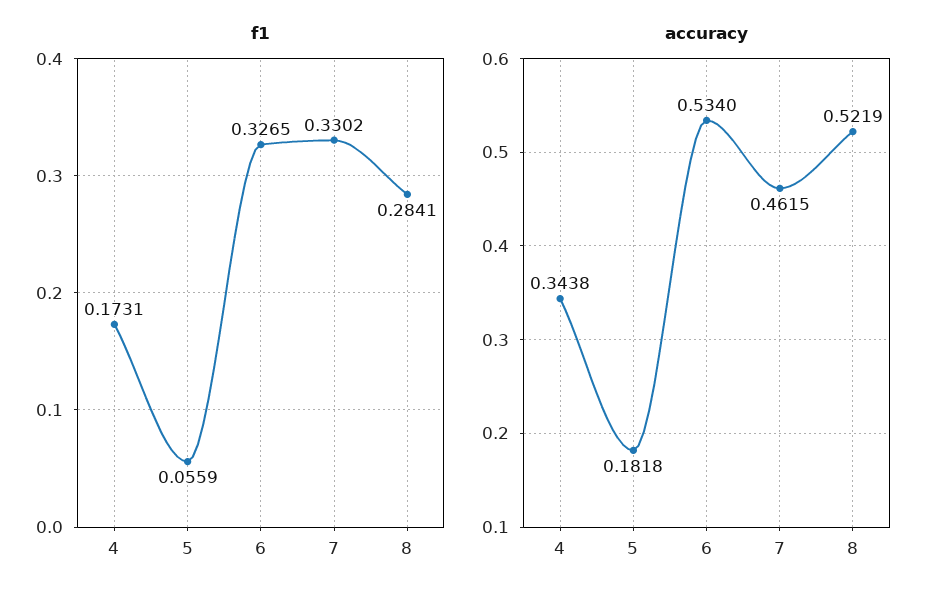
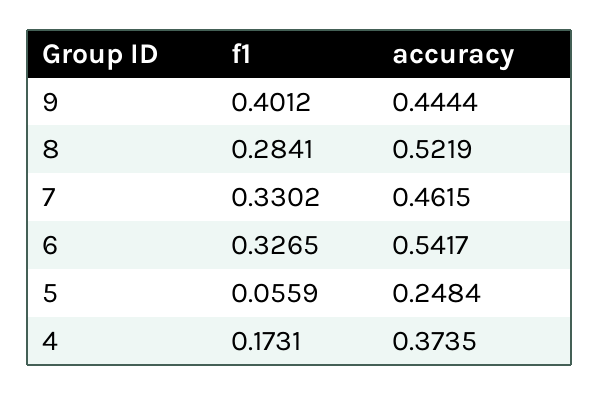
  {
    "f1": {
      "4": 0.1731,
      "5": 0.0559,
      "6": 0.3265,
      "7": 0.3302,
-     "8": 0.2841
+     "8": 0.2841,
+     "9": 0.4012
    },
    "accuracy": {
-     "4": 0.3438,
+     "4": 0.3735,
-     "5": 0.1818,
+     "5": 0.2484,
-     "6": 0.534,
+     "6": 0.5417,
      "7": 0.4615,
-     "8": 0.5219
+     "8": 0.5219,
+     "9": 0.4444
    }
  }

